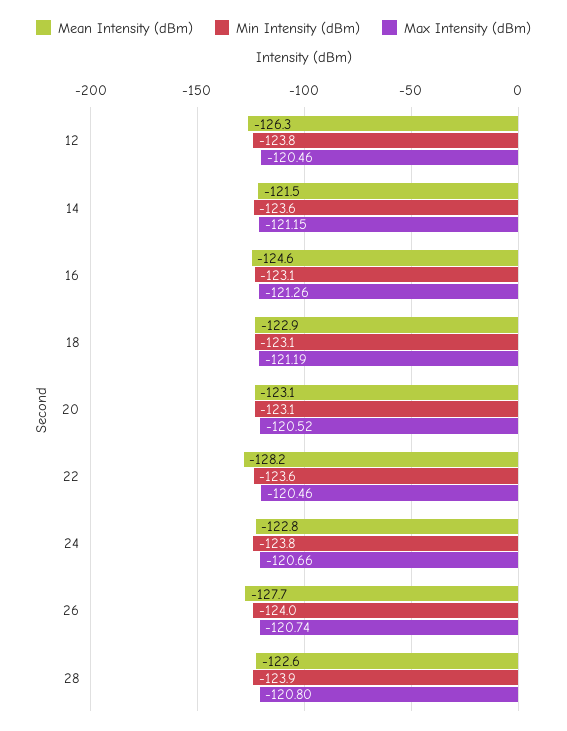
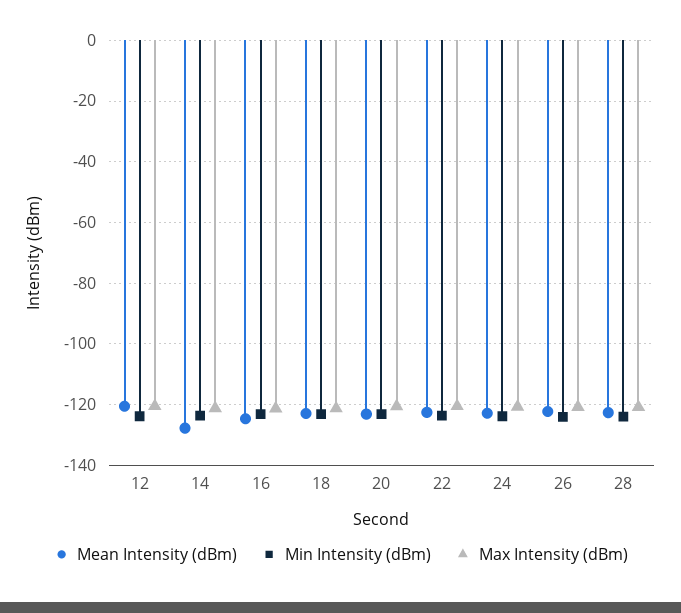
  {
    "Mean Intensity (dBm)": {
-     "12": -126.3,
+     "12": -120,
-     "14": -121.5,
+     "14": -128,
      "16": -124.6,
      "18": -122.9,
      "20": -123.1,
-     "22": -128.2,
+     "22": -122,
      "24": -122.8,
-     "26": -127.7,
+     "26": -122,
      "28": -122.6
    },
    "Min Intensity (dBm)": {
      "12": -123.8,
      "14": -123.6,
      "16": -123.1,
      "18": -123.1,
      "20": -123.1,
      "22": -123.6,
      "24": -123.8,
      "26": -124,
      "28": -123.9
    },
    "Max Intensity (dBm)": {
      "12": -120.46,
      "14": -121.15,
      "16": -121.26,
      "18": -121.19,
      "20": -120.52,
      "22": -120.46,
      "24": -120.66,
      "26": -120.74,
      "28": -120.8
    }
  }

